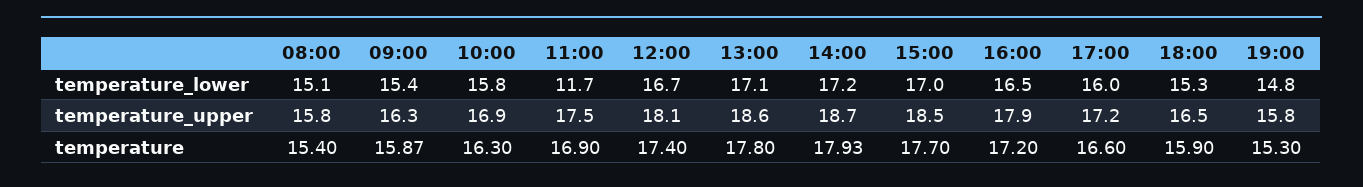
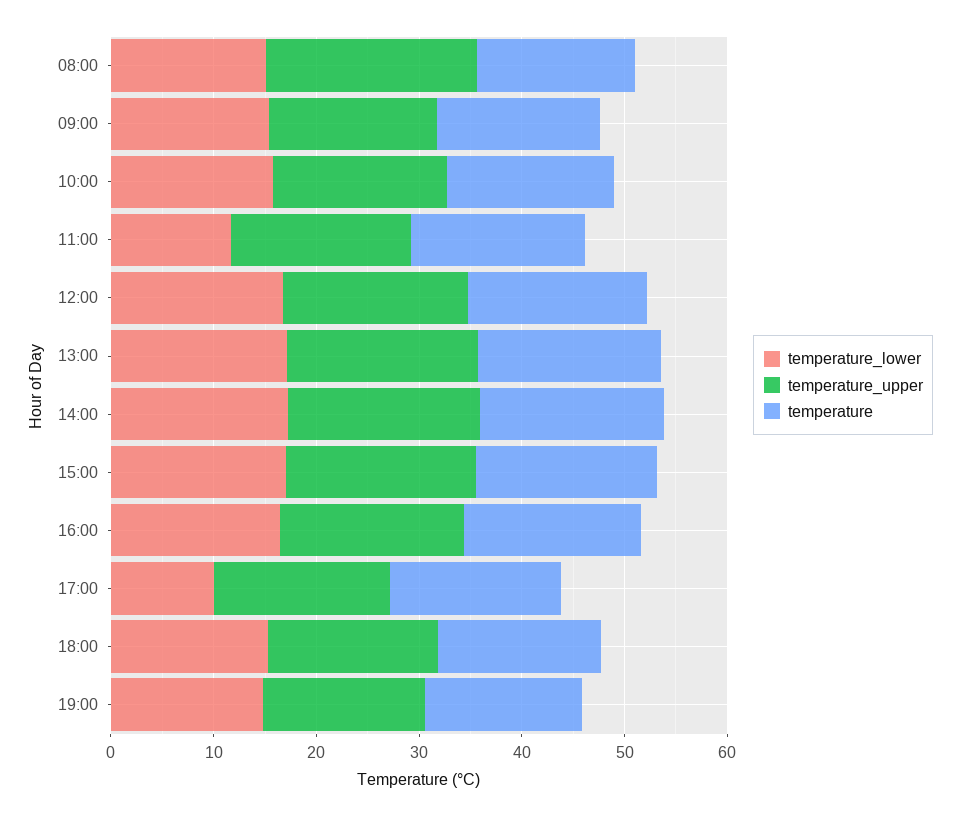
  {
    "temperature_lower": {
      "08:00": 15.1,
      "09:00": 15.4,
      "10:00": 15.8,
      "11:00": 11.7,
      "12:00": 16.7,
      "13:00": 17.1,
      "14:00": 17.2,
      "15:00": 17,
      "16:00": 16.5,
-     "17:00": 16,
+     "17:00": 10,
      "18:00": 15.3,
      "19:00": 14.8
    },
    "temperature_upper": {
-     "08:00": 15.8,
+     "08:00": 20,
      "09:00": 16.3,
      "10:00": 16.9,
      "11:00": 17.5,
      "12:00": 18.1,
      "13:00": 18.6,
      "14:00": 18.7,
      "15:00": 18.5,
      "16:00": 17.9,
      "17:00": 17.2,
      "18:00": 16.5,
      "19:00": 15.8
    },
    "temperature": {
      "08:00": 15.4,
      "09:00": 15.87,
      "10:00": 16.3,
      "11:00": 16.9,
      "12:00": 17.4,
      "13:00": 17.8,
      "14:00": 17.93,
      "15:00": 17.7,
      "16:00": 17.2,
      "17:00": 16.6,
      "18:00": 15.9,
      "19:00": 15.3
    }
  }

